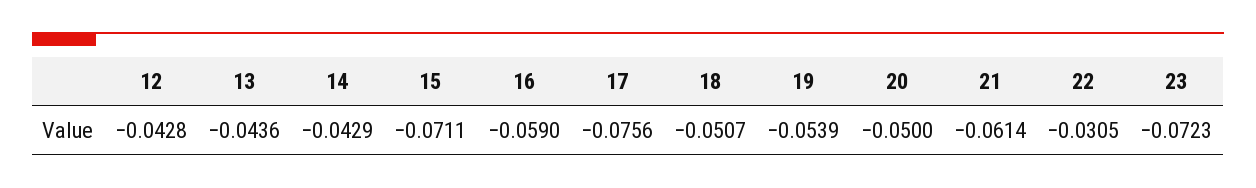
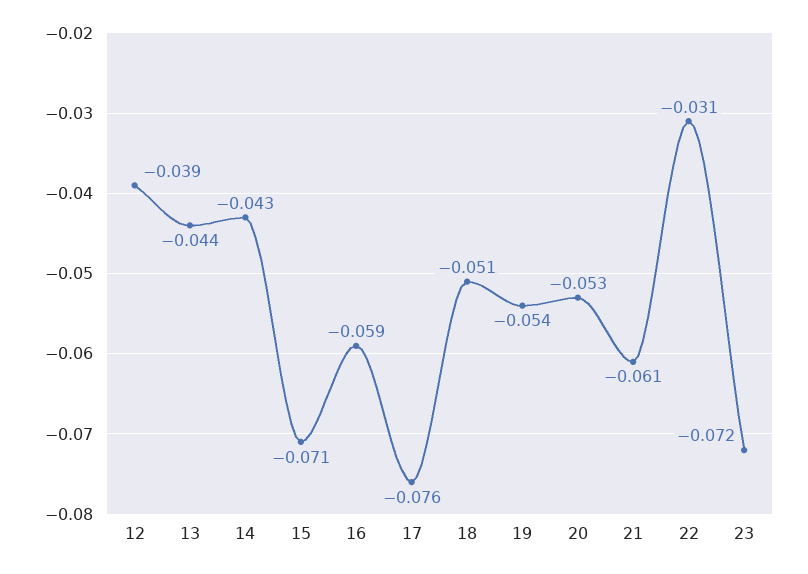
  {
-   "12": -0.0428,
+   "12": -0.039,
    "13": -0.0436,
    "14": -0.0429,
    "15": -0.0711,
    "16": -0.059,
    "17": -0.0756,
    "18": -0.0507,
    "19": -0.0539,
-   "20": -0.05,
+   "20": -0.053,
    "21": -0.0614,
    "22": -0.0305,
    "23": -0.0723
  }

